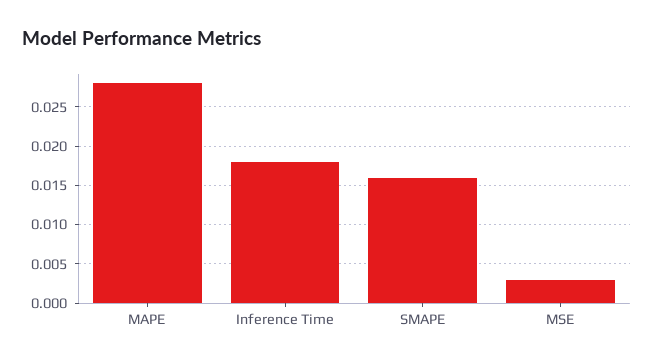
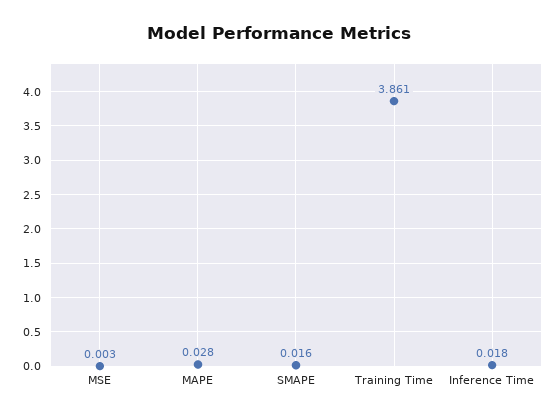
  {
    "MAPE": 0.028,
    "Inference Time": 0.018,
    "SMAPE": 0.016,
-   "MSE": 0.003
+   "MSE": 0.003,
+   "Training Time": 3.861
  }

